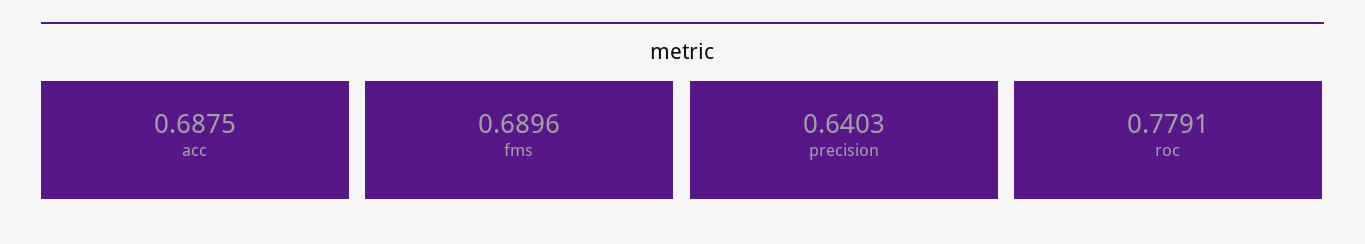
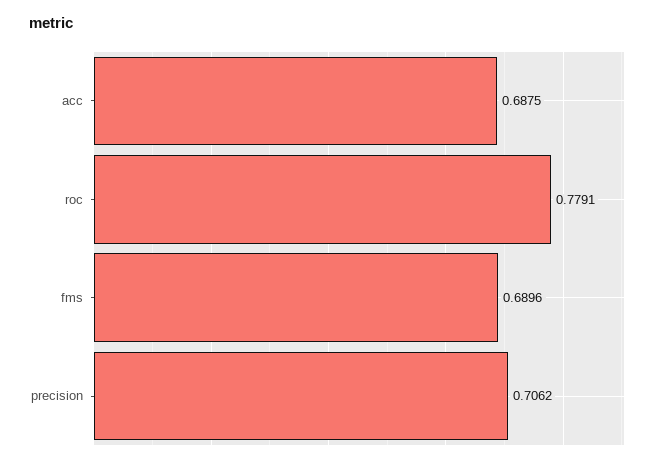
  {
    "acc": 0.6875,
    "fms": 0.6896,
-   "precision": 0.6403,
+   "precision": 0.7062,
    "roc": 0.7791
  }

